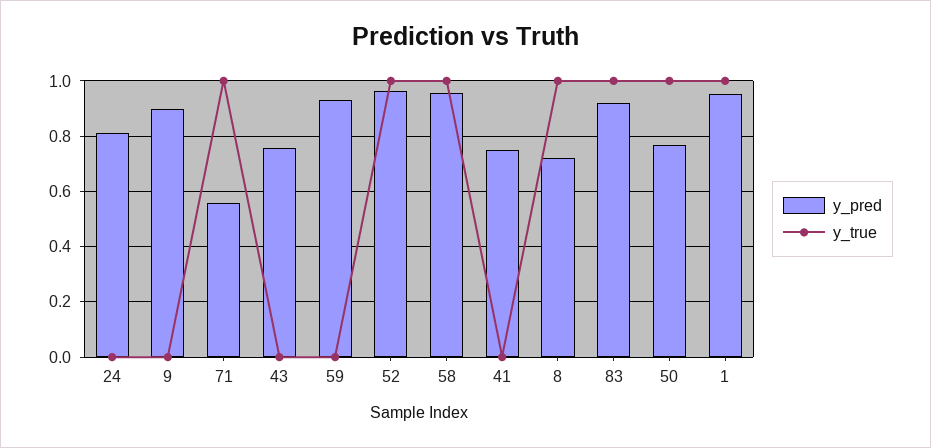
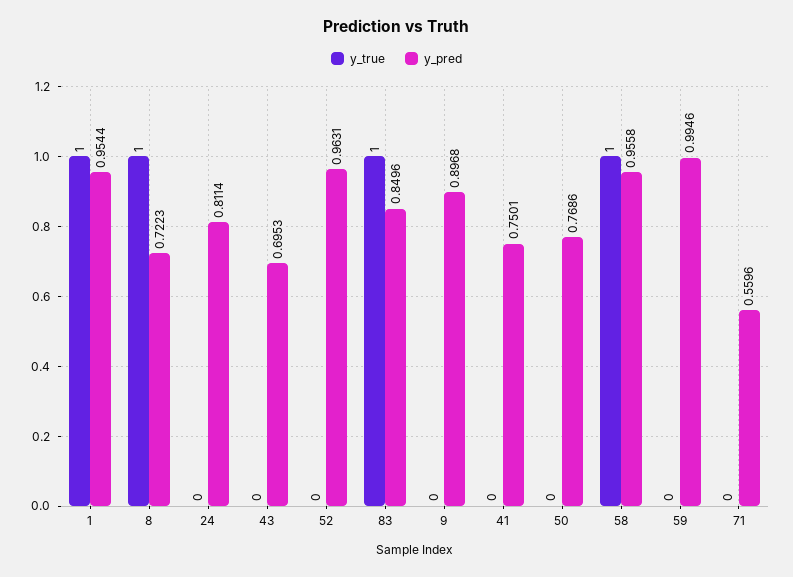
  {
    "y_pred": {
      "24": 0.8114,
      "9": 0.8968,
      "71": 0.5596,
-     "43": 0.75,
+     "43": 0.6953,
-     "59": 0.925,
+     "59": 0.9946,
      "52": 0.9631,
      "58": 0.9558,
      "41": 0.7501,
      "8": 0.7223,
-     "83": 0.925,
+     "83": 0.8496,
      "50": 0.7686,
      "1": 0.9544
    },
    "y_true": {
      "24": 0,
      "9": 0,
-     "71": 1,
+     "71": 0,
      "43": 0,
      "59": 0,
-     "52": 1,
+     "52": 0,
      "58": 1,
      "41": 0,
      "8": 1,
      "83": 1,
-     "50": 1,
+     "50": 0,
      "1": 1
    }
  }

